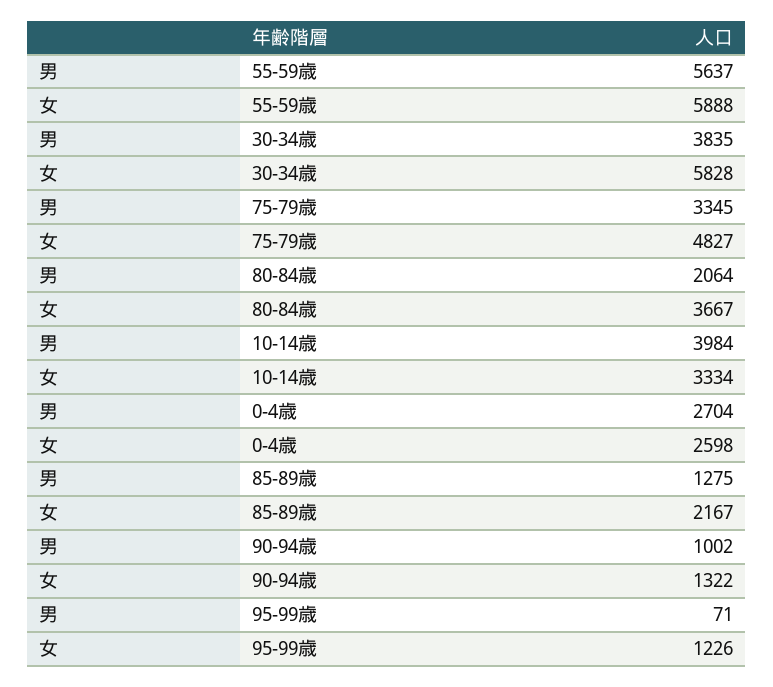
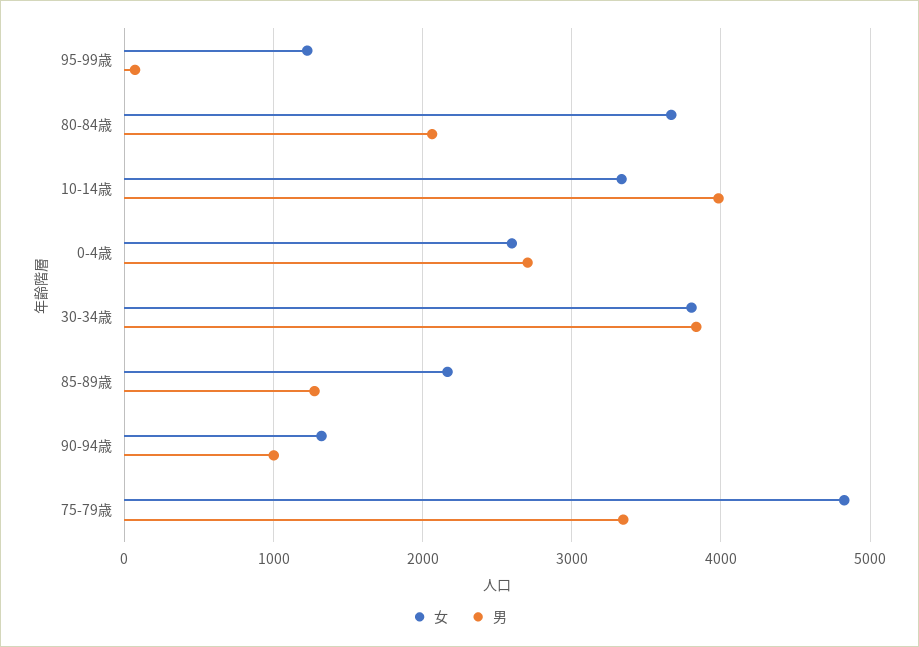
  {
    "男": {
-     "55-59歳": 5637,
      "30-34歳": 3835,
      "75-79歳": 3345,
      "80-84歳": 2064,
      "10-14歳": 3984,
      "0-4歳": 2704,
      "85-89歳": 1275,
      "90-94歳": 1002,
      "95-99歳": 71
    },
    "女": {
-     "55-59歳": 5888,
-     "30-34歳": 5828,
+     "30-34歳": 3800,
      "75-79歳": 4827,
      "80-84歳": 3667,
      "10-14歳": 3334,
      "0-4歳": 2598,
      "85-89歳": 2167,
      "90-94歳": 1322,
      "95-99歳": 1226
    }
  }

